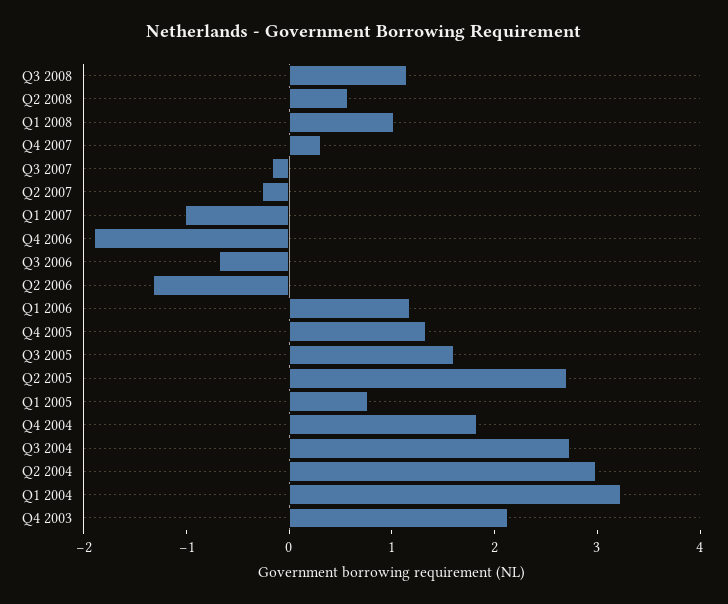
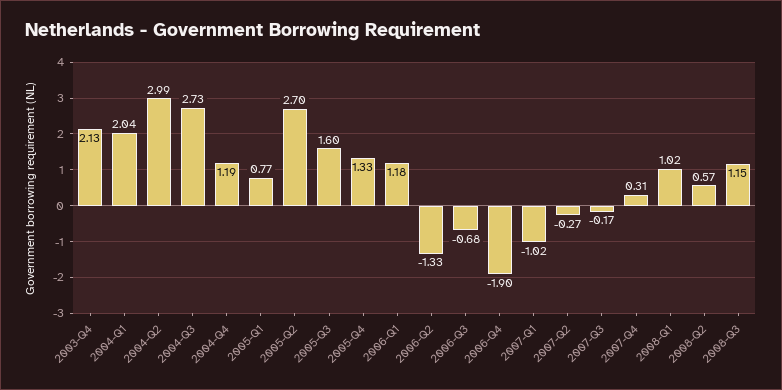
  {
    "Q3 2008": 1.15,
    "Q2 2008": 0.57,
    "Q1 2008": 1.02,
    "Q4 2007": 0.31,
    "Q3 2007": -0.17,
    "Q2 2007": -0.27,
    "Q1 2007": -1.02,
    "Q4 2006": -1.9,
    "Q3 2006": -0.68,
    "Q2 2006": -1.33,
    "Q1 2006": 1.18,
    "Q4 2005": 1.33,
    "Q3 2005": 1.6,
    "Q2 2005": 2.7,
    "Q1 2005": 0.77,
-   "Q4 2004": 1.8,
+   "Q4 2004": 1.19,
    "Q3 2004": 2.73,
    "Q2 2004": 2.99,
-   "Q1 2004": 3.2,
+   "Q1 2004": 2.04,
    "Q4 2003": 2.13
  }

